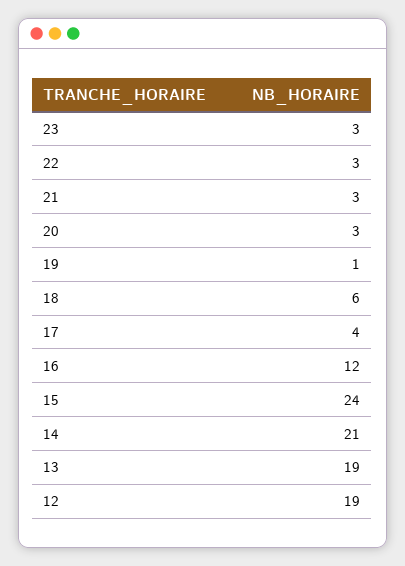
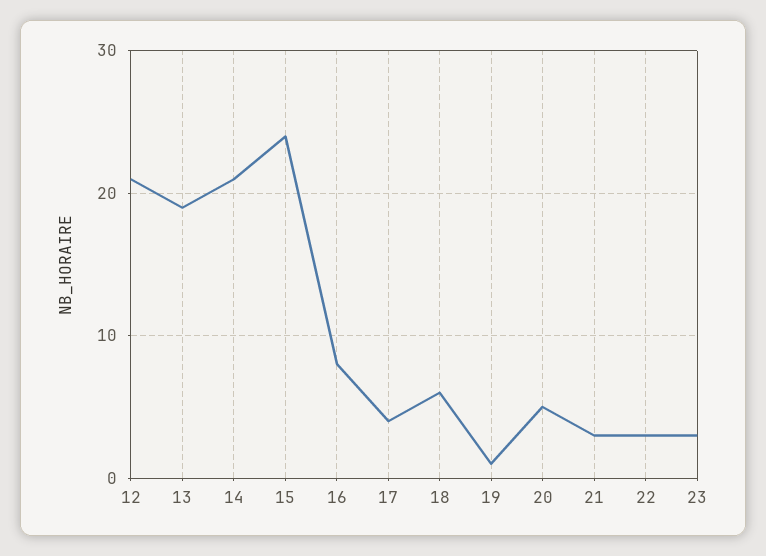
  {
    "23": 3,
    "22": 3,
    "21": 3,
-   "20": 3,
+   "20": 5,
    "19": 1,
    "18": 6,
    "17": 4,
-   "16": 12,
+   "16": 8,
    "15": 24,
    "14": 21,
    "13": 19,
-   "12": 19
+   "12": 21
  }

